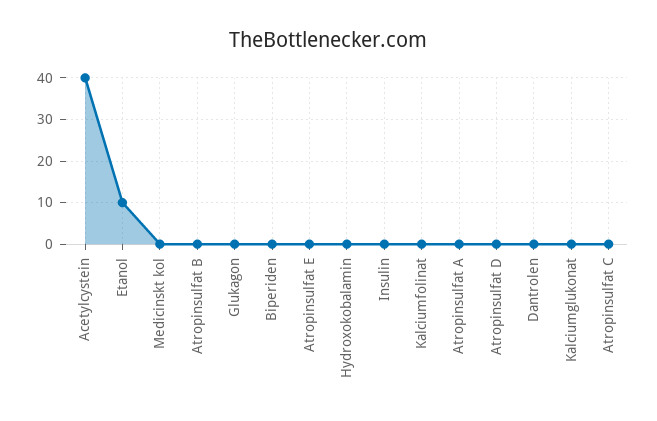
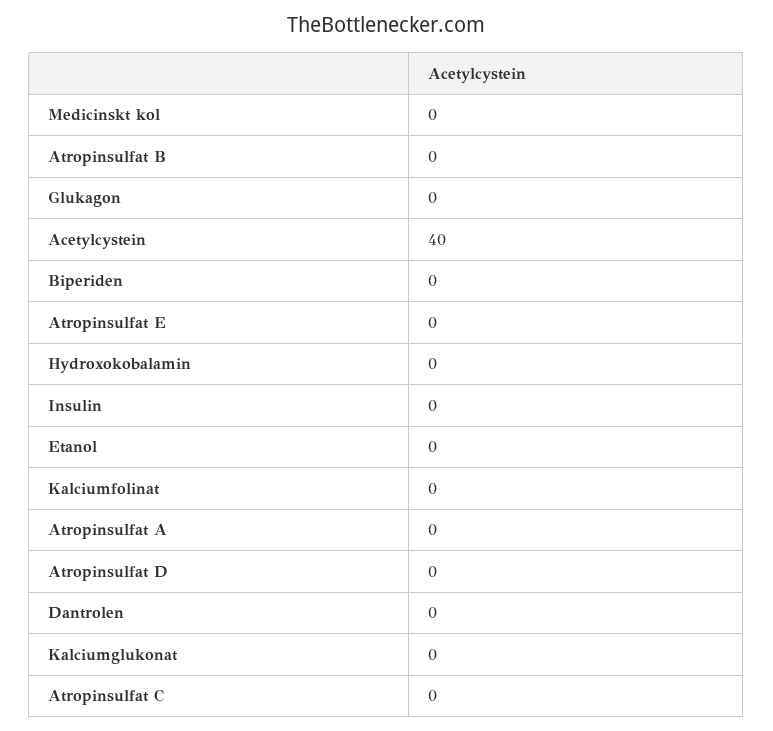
  {
    "Acetylcystein": 40,
-   "Etanol": 10,
+   "Etanol": 0,
    "Medicinskt kol": 0,
    "Atropinsulfat B": 0,
    "Glukagon": 0,
    "Biperiden": 0,
    "Atropinsulfat E": 0,
    "Hydroxokobalamin": 0,
    "Insulin": 0,
    "Kalciumfolinat": 0,
    "Atropinsulfat A": 0,
    "Atropinsulfat D": 0,
    "Dantrolen": 0,
    "Kalciumglukonat": 0,
    "Atropinsulfat C": 0
  }

